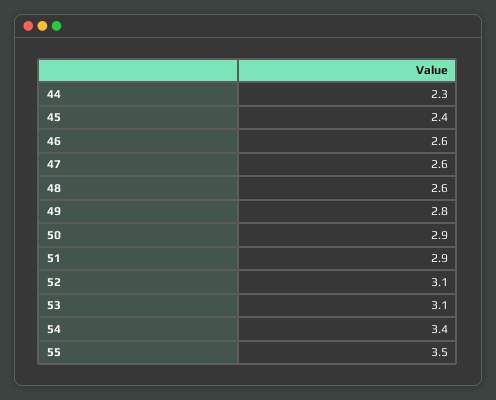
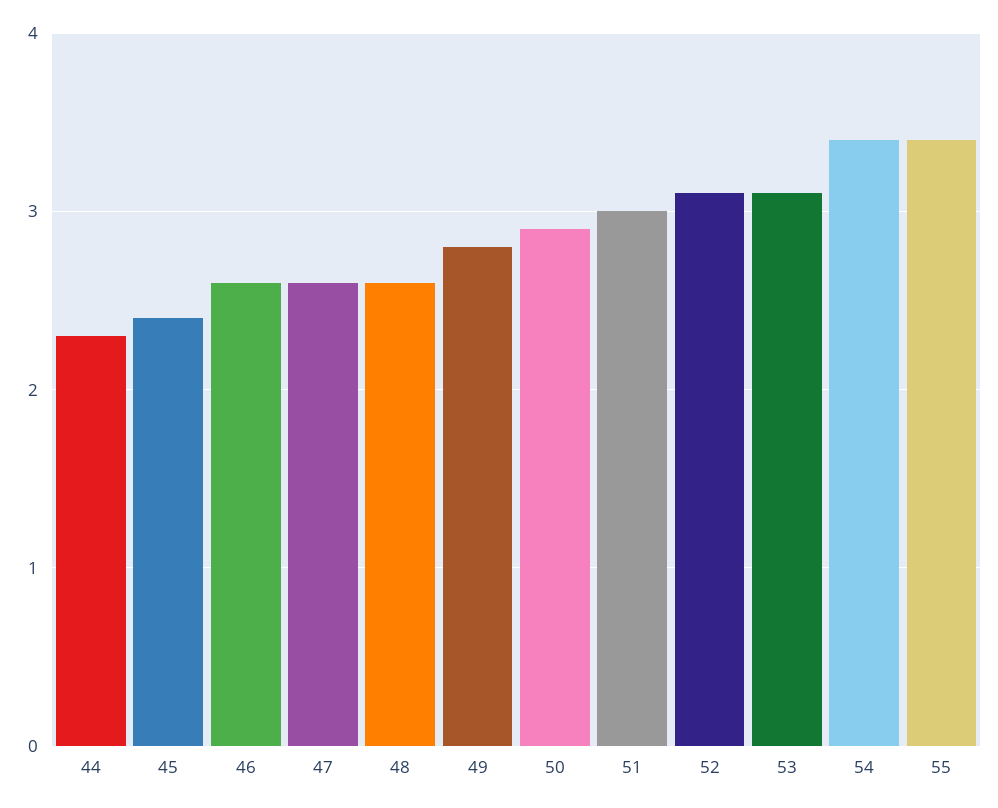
  {
    "44": 2.3,
    "45": 2.4,
    "46": 2.6,
    "47": 2.6,
    "48": 2.6,
    "49": 2.8,
    "50": 2.9,
-   "51": 2.9,
+   "51": 3,
    "52": 3.1,
    "53": 3.1,
    "54": 3.4,
-   "55": 3.5
+   "55": 3.4
  }

